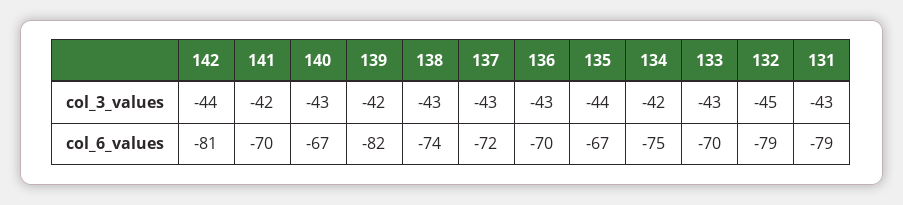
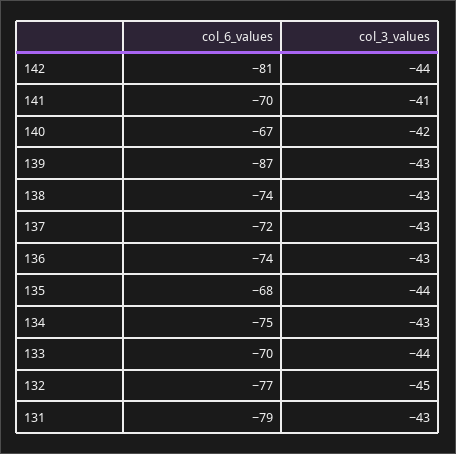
  {
    "142": {
      "col_3_values": -44,
      "col_6_values": -81
    },
    "141": {
-     "col_3_values": -42,
+     "col_3_values": -41,
      "col_6_values": -70
    },
    "140": {
-     "col_3_values": -43,
+     "col_3_values": -42,
      "col_6_values": -67
    },
    "139": {
-     "col_3_values": -42,
+     "col_3_values": -43,
-     "col_6_values": -82
+     "col_6_values": -87
    },
    "138": {
      "col_3_values": -43,
      "col_6_values": -74
    },
    "137": {
      "col_3_values": -43,
      "col_6_values": -72
    },
    "136": {
      "col_3_values": -43,
-     "col_6_values": -70
+     "col_6_values": -74
    },
    "135": {
      "col_3_values": -44,
-     "col_6_values": -67
+     "col_6_values": -68
    },
    "134": {
-     "col_3_values": -42,
+     "col_3_values": -43,
      "col_6_values": -75
    },
    "133": {
-     "col_3_values": -43,
+     "col_3_values": -44,
      "col_6_values": -70
    },
    "132": {
      "col_3_values": -45,
-     "col_6_values": -79
+     "col_6_values": -77
    },
    "131": {
      "col_3_values": -43,
      "col_6_values": -79
    }
  }

